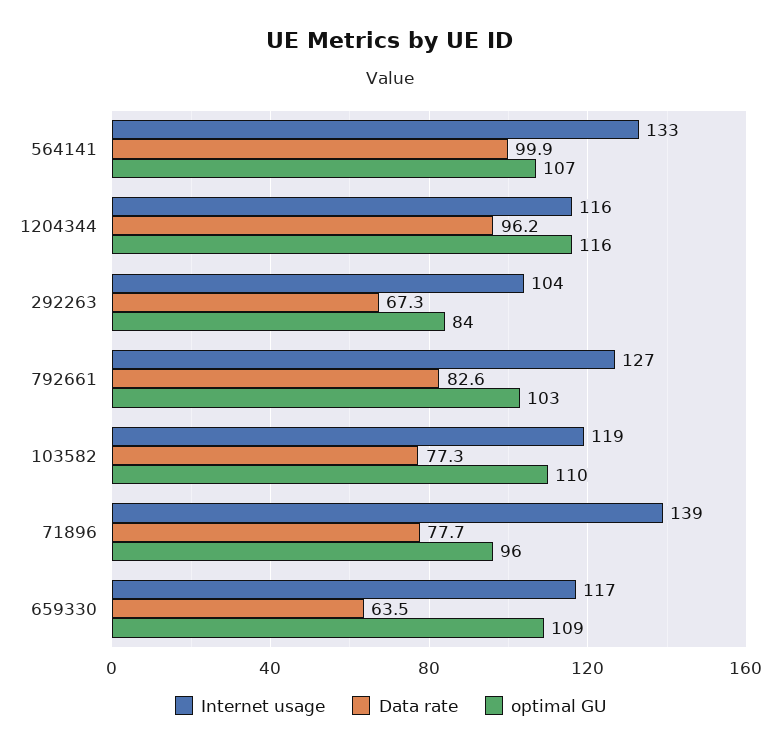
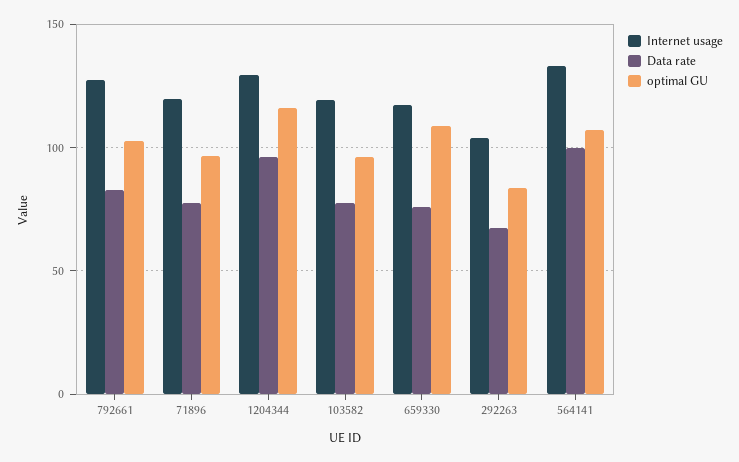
  {
    "Internet usage": {
      "564141": 133,
-     "1204344": 116,
+     "1204344": 130,
      "292263": 104,
      "792661": 127,
      "103582": 119,
-     "71896": 139,
+     "71896": 120,
      "659330": 117
    },
    "Data rate": {
      "564141": 99.9,
      "1204344": 96.2,
      "292263": 67.3,
      "792661": 82.6,
      "103582": 77.3,
      "71896": 77.7,
-     "659330": 63.5
+     "659330": 75
    },
    "optimal GU": {
      "564141": 107,
      "1204344": 116,
      "292263": 84,
      "792661": 103,
-     "103582": 110,
+     "103582": 95,
      "71896": 96,
      "659330": 109
    }
  }

